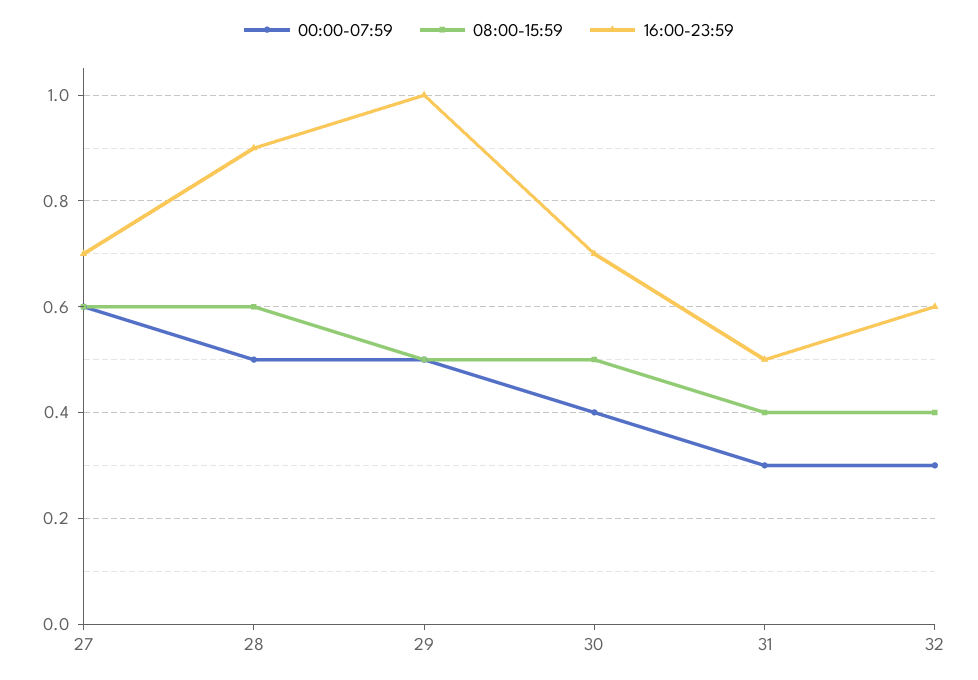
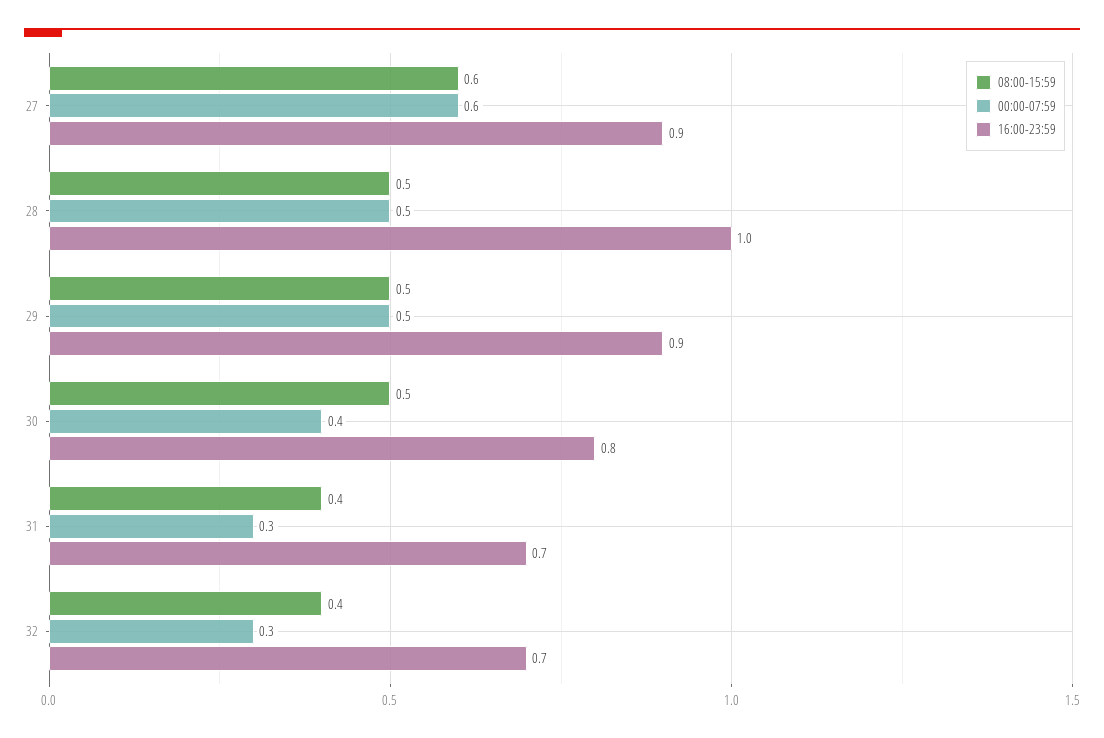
  {
    "00:00-07:59": {
      "27": 0.6,
      "28": 0.5,
      "29": 0.5,
      "30": 0.4,
      "31": 0.3,
      "32": 0.3
    },
    "08:00-15:59": {
      "27": 0.6,
-     "28": 0.6,
+     "28": 0.5,
      "29": 0.5,
      "30": 0.5,
      "31": 0.4,
      "32": 0.4
    },
    "16:00-23:59": {
-     "27": 0.7,
+     "27": 0.9,
-     "28": 0.9,
+     "28": 1,
-     "29": 1,
+     "29": 0.9,
-     "30": 0.7,
+     "30": 0.8,
-     "31": 0.5,
+     "31": 0.7,
-     "32": 0.6
+     "32": 0.7
    }
  }

